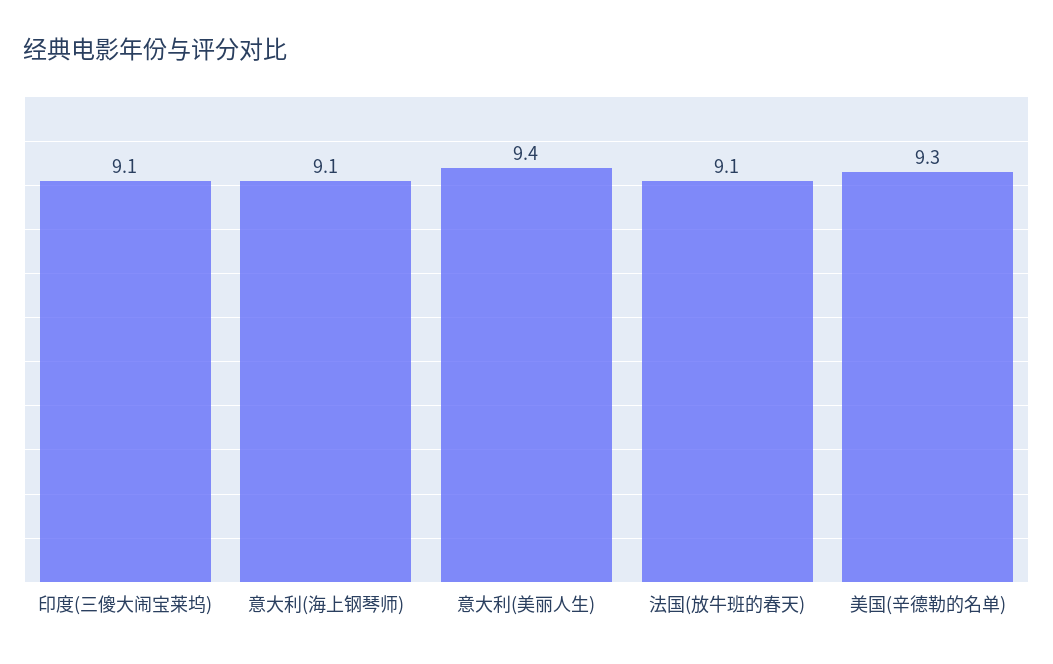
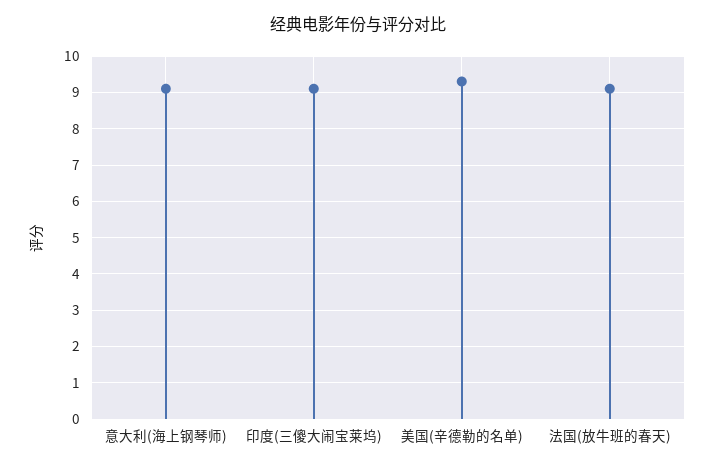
  {
    "印度(三傻大闹宝莱坞)": 9.1,
    "意大利(海上钢琴师)": 9.1,
-   "意大利(美丽人生)": 9.4,
    "法国(放牛班的春天)": 9.1,
    "美国(辛德勒的名单)": 9.3
  }

